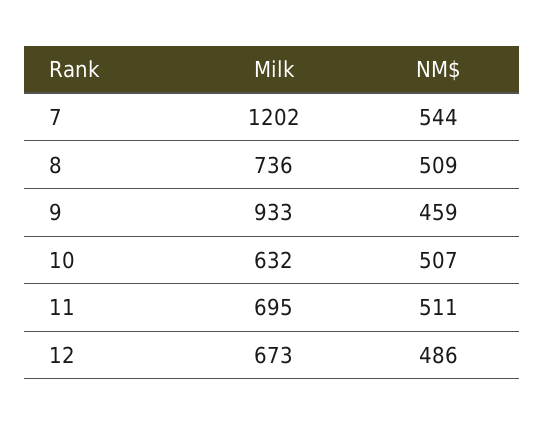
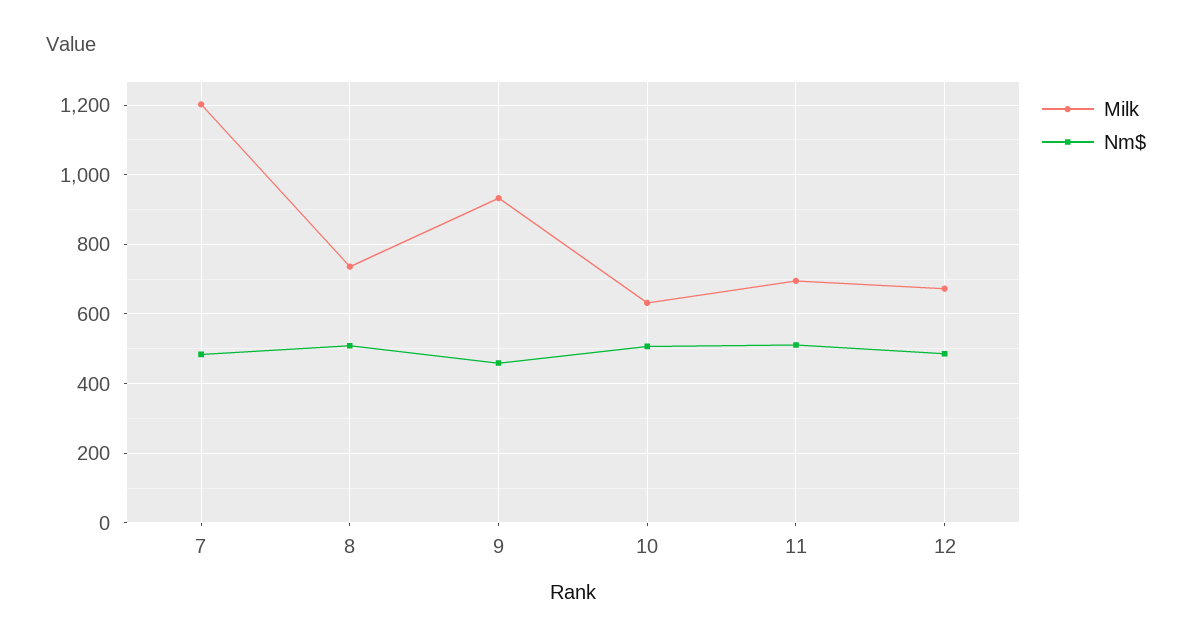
  {
    "Milk": {
      "7": 1202,
      "8": 736,
      "9": 933,
      "10": 632,
      "11": 695,
      "12": 673
    },
    "NM$": {
-     "7": 544,
+     "7": 480,
      "8": 509,
      "9": 459,
      "10": 507,
      "11": 511,
      "12": 486
    }
  }

